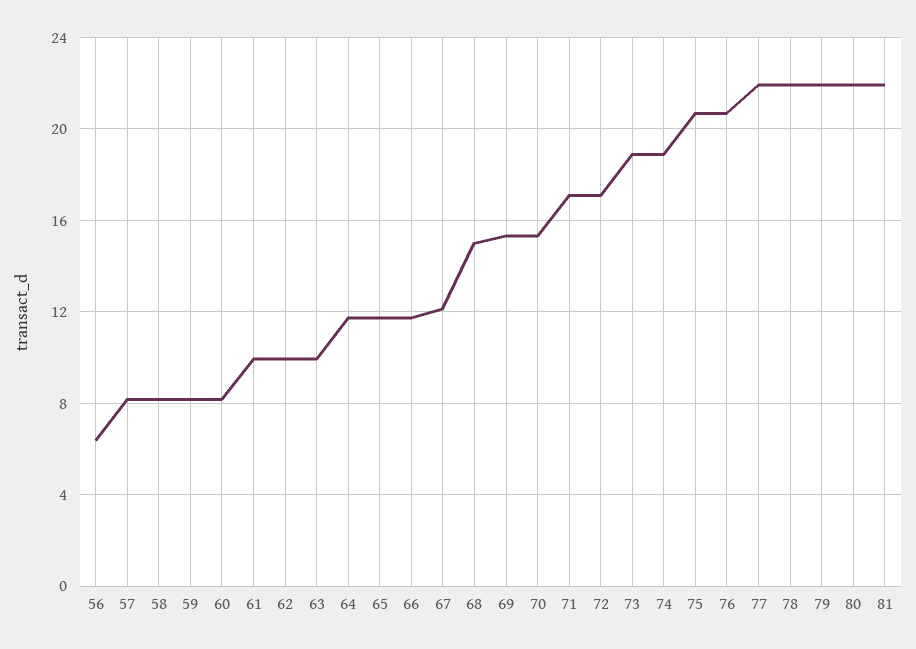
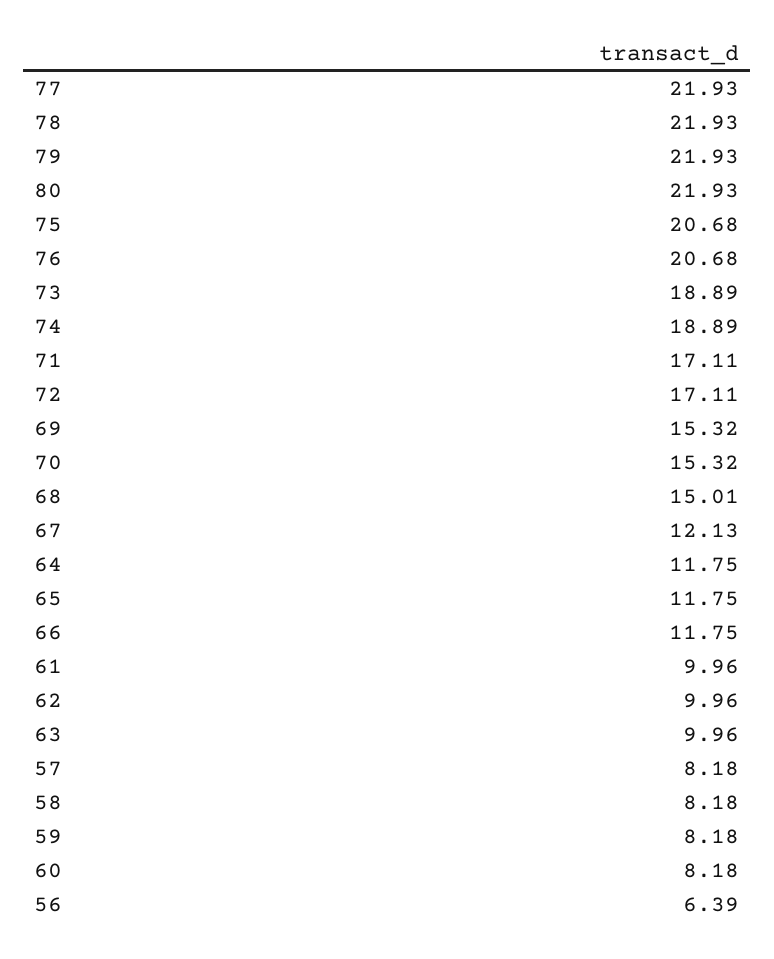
  {
    "56": 6.39,
    "57": 8.18,
    "58": 8.18,
    "59": 8.18,
    "60": 8.18,
    "61": 9.96,
    "62": 9.96,
    "63": 9.96,
    "64": 11.75,
    "65": 11.75,
    "66": 11.75,
    "67": 12.13,
    "68": 15.01,
    "69": 15.32,
    "70": 15.32,
    "71": 17.11,
    "72": 17.11,
    "73": 18.89,
    "74": 18.89,
    "75": 20.68,
    "76": 20.68,
    "77": 21.93,
    "78": 21.93,
    "79": 21.93,
-   "80": 21.93,
+   "80": 21.93
-   "81": 22
  }

